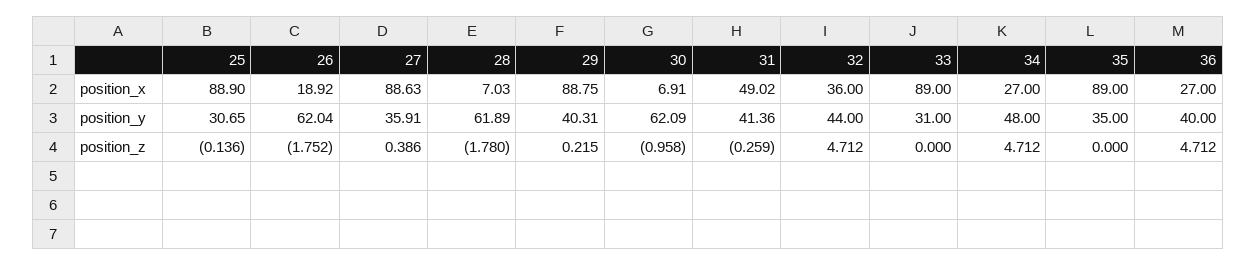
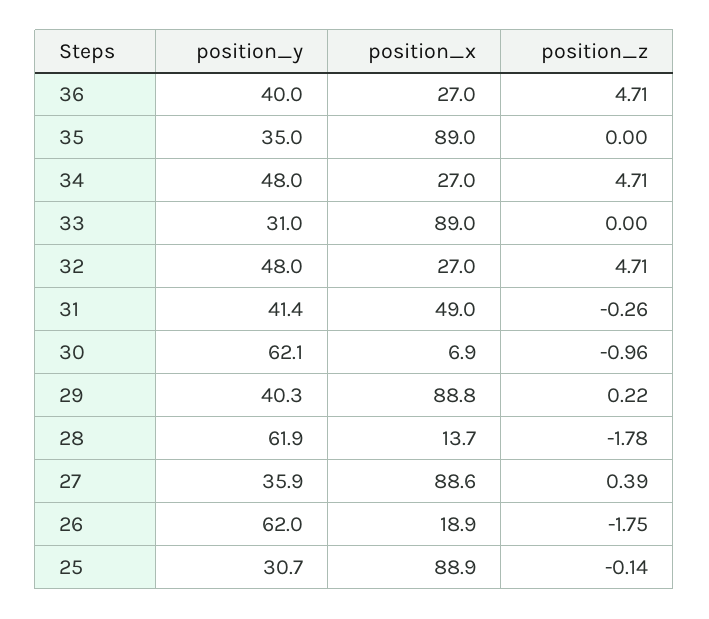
  {
    "25": {
      "position_x": 88.9,
      "position_y": 30.65,
      "position_z": -0.136
    },
    "26": {
      "position_x": 18.92,
      "position_y": 62.04,
      "position_z": -1.752
    },
    "27": {
      "position_x": 88.63,
      "position_y": 35.91,
      "position_z": 0.386
    },
    "28": {
-     "position_x": 7.03,
+     "position_x": 13.7,
      "position_y": 61.89,
      "position_z": -1.78
    },
    "29": {
      "position_x": 88.75,
      "position_y": 40.31,
      "position_z": 0.215
    },
    "30": {
      "position_x": 6.91,
      "position_y": 62.09,
      "position_z": -0.958
    },
    "31": {
      "position_x": 49.02,
      "position_y": 41.36,
      "position_z": -0.259
    },
    "32": {
-     "position_x": 36,
+     "position_x": 27,
-     "position_y": 44,
+     "position_y": 48,
      "position_z": 4.712
    },
    "33": {
      "position_x": 89,
      "position_y": 31,
      "position_z": 0
    },
    "34": {
      "position_x": 27,
      "position_y": 48,
      "position_z": 4.712
    },
    "35": {
      "position_x": 89,
      "position_y": 35,
      "position_z": 0
    },
    "36": {
      "position_x": 27,
      "position_y": 40,
      "position_z": 4.712
    }
  }

